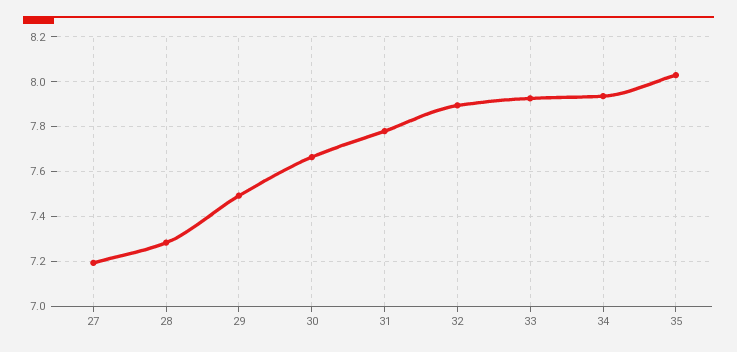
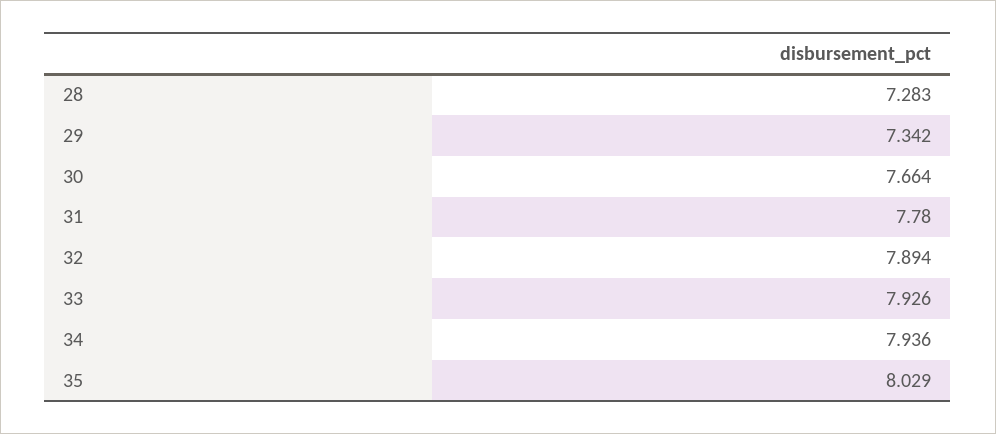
  {
-   "27": 7.2,
    "28": 7.283,
-   "29": 7.5,
+   "29": 7.342,
    "30": 7.664,
    "31": 7.78,
    "32": 7.894,
    "33": 7.926,
    "34": 7.936,
    "35": 8.029
  }

